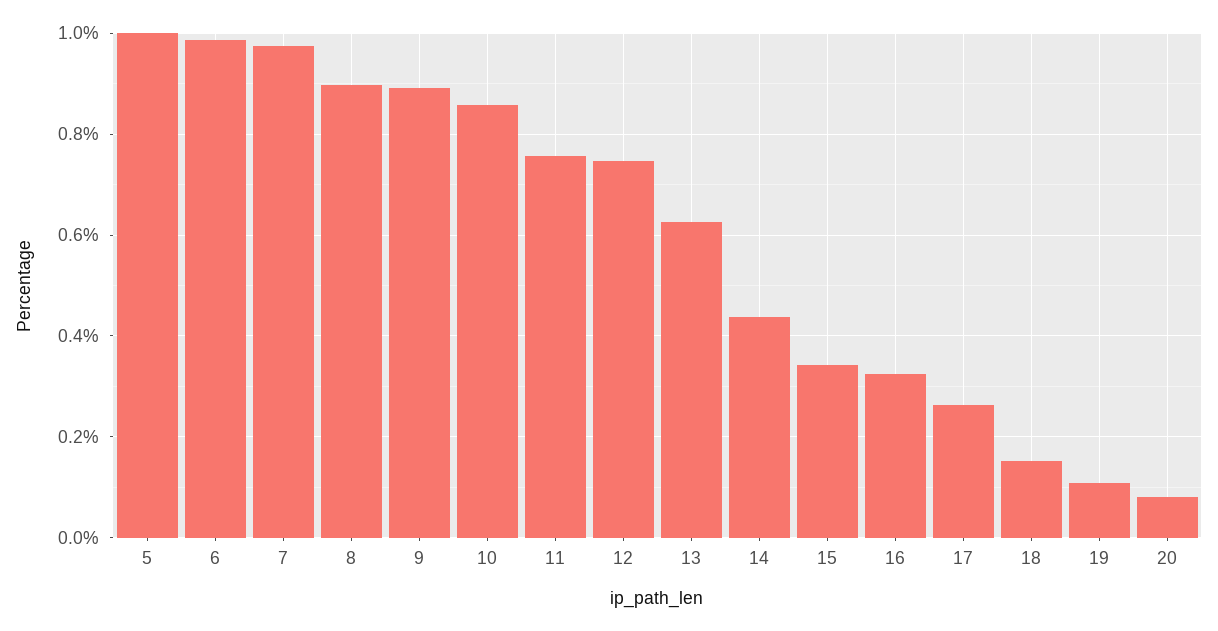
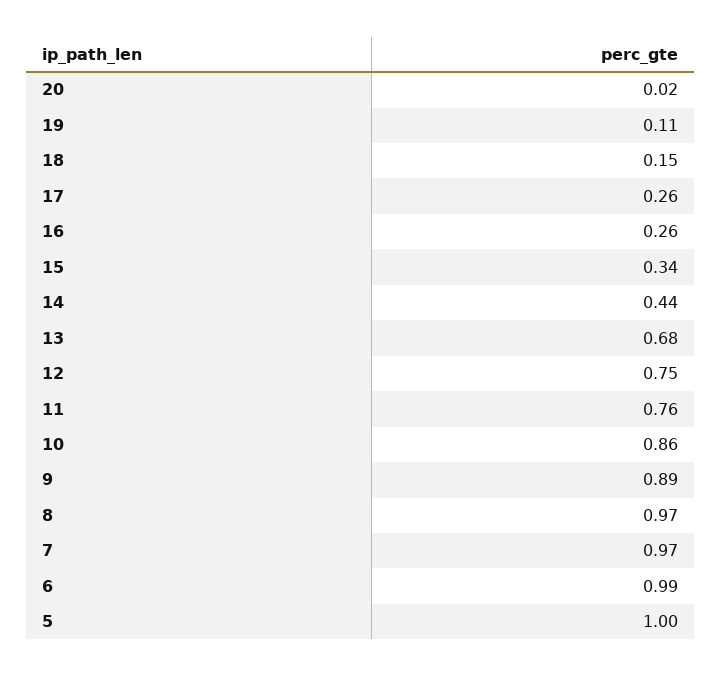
  {
    "5": 1,
    "6": 0.99,
    "7": 0.97,
-   "8": 0.9,
+   "8": 0.97,
    "9": 0.89,
    "10": 0.86,
    "11": 0.76,
    "12": 0.75,
-   "13": 0.62,
+   "13": 0.68,
    "14": 0.44,
    "15": 0.34,
-   "16": 0.32,
+   "16": 0.26,
    "17": 0.26,
    "18": 0.15,
    "19": 0.11,
-   "20": 0.08
+   "20": 0.02
  }

